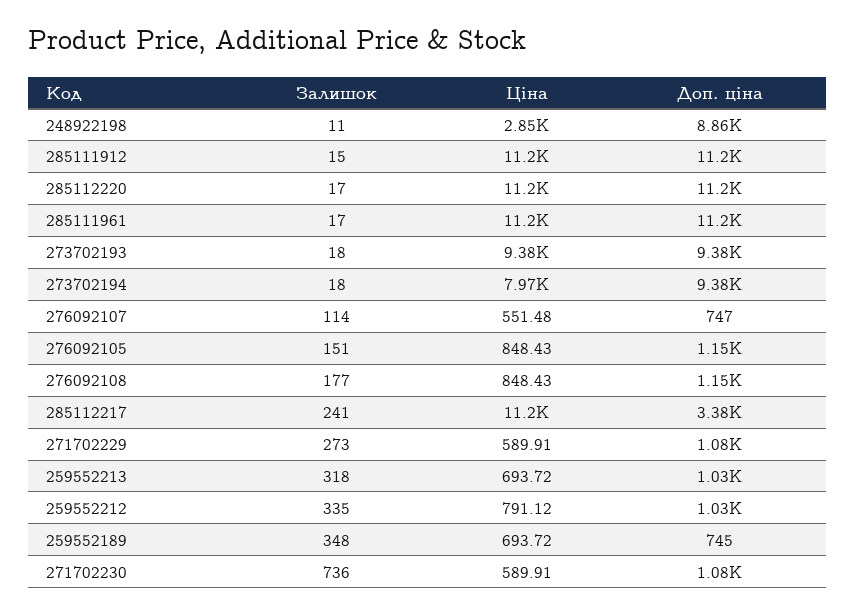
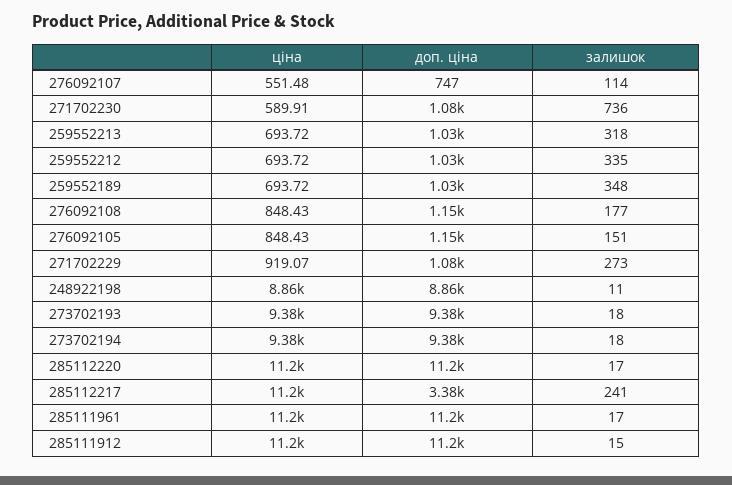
  {
    "Залишок": {
      "248922198": 11,
      "285111912": 15,
      "285112220": 17,
      "285111961": 17,
      "273702193": 18,
      "273702194": 18,
      "276092107": 114,
      "276092105": 151,
      "276092108": 177,
      "285112217": 241,
      "271702229": 273,
      "259552213": 318,
      "259552212": 335,
      "259552189": 348,
      "271702230": 736
    },
    "Ціна": {
-     "248922198": 2850,
+     "248922198": 8860,
      "285111912": 11200,
      "285112220": 11200,
      "285111961": 11200,
      "273702193": 9380,
-     "273702194": 7970,
+     "273702194": 9380,
      "276092107": 551.48,
      "276092105": 848.43,
      "276092108": 848.43,
      "285112217": 11200,
-     "271702229": 589.91,
+     "271702229": 919.07,
      "259552213": 693.72,
-     "259552212": 791.12,
+     "259552212": 693.72,
      "259552189": 693.72,
      "271702230": 589.91
    },
    "Доп. ціна": {
      "248922198": 8860,
      "285111912": 11200,
      "285112220": 11200,
      "285111961": 11200,
      "273702193": 9380,
      "273702194": 9380,
      "276092107": 747,
      "276092105": 1150,
      "276092108": 1150,
      "285112217": 3380,
      "271702229": 1080,
      "259552213": 1030,
      "259552212": 1030,
-     "259552189": 745,
+     "259552189": 1030,
      "271702230": 1080
    }
  }

